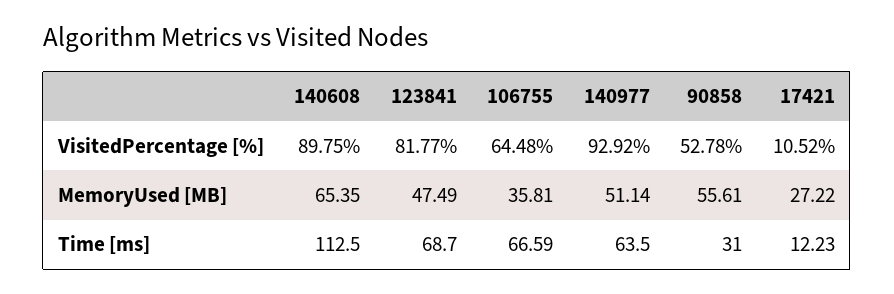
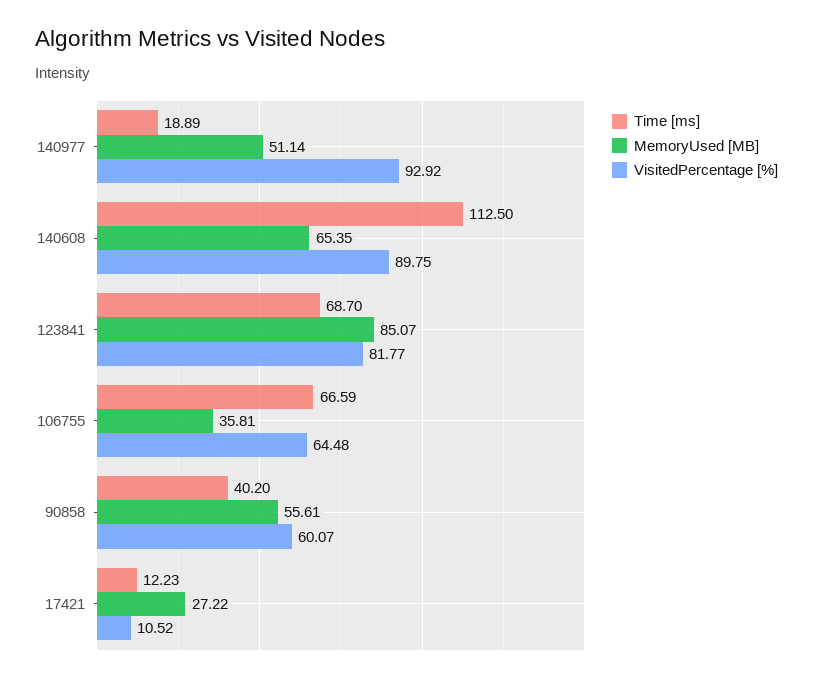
  {
    "VisitedPercentage [%]": {
      "140608": 89.75,
      "123841": 81.77,
      "106755": 64.48,
      "140977": 92.92,
-     "90858": 52.78,
+     "90858": 60.07,
      "17421": 10.52
    },
    "MemoryUsed [MB]": {
      "140608": 65.35,
-     "123841": 47.49,
+     "123841": 85.07,
      "106755": 35.81,
      "140977": 51.14,
      "90858": 55.61,
      "17421": 27.22
    },
    "Time [ms]": {
      "140608": 112.5,
      "123841": 68.7,
      "106755": 66.59,
-     "140977": 63.5,
+     "140977": 18.89,
-     "90858": 31,
+     "90858": 40.2,
      "17421": 12.23
    }
  }

